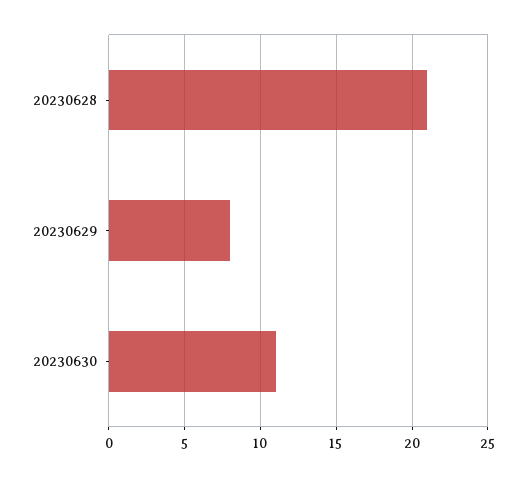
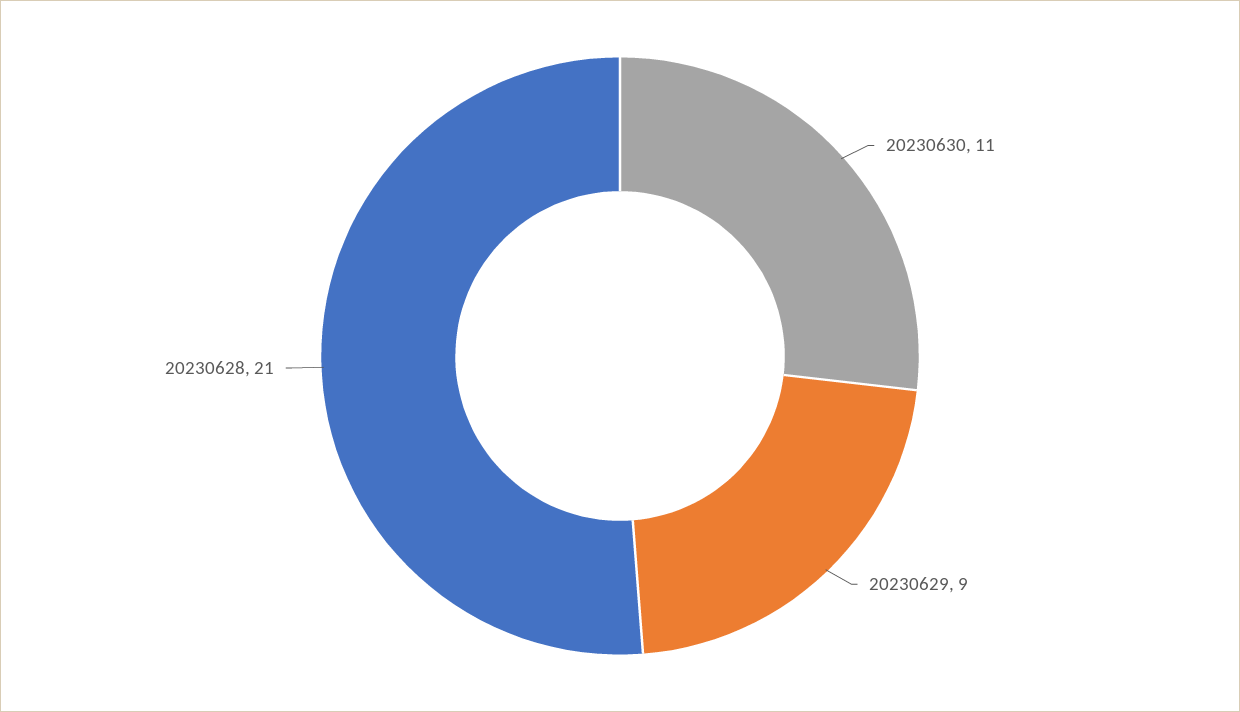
  {
    "20230628": 21,
-   "20230629": 8,
+   "20230629": 9,
    "20230630": 11
  }

